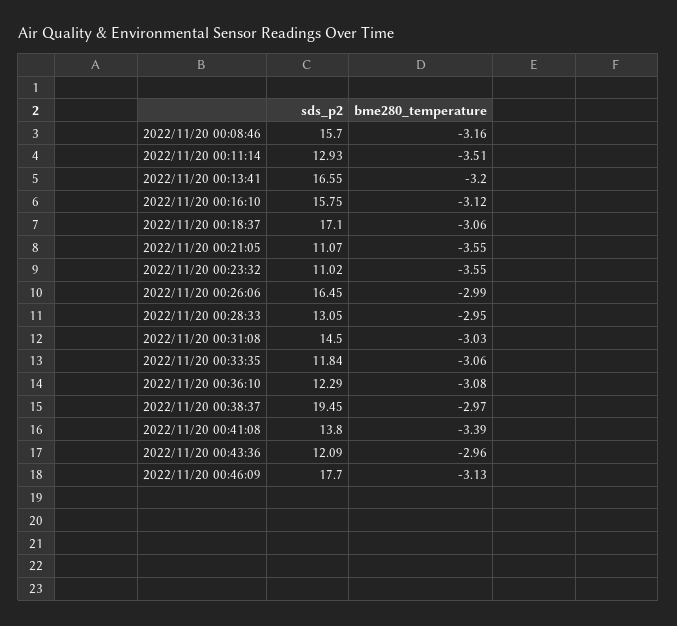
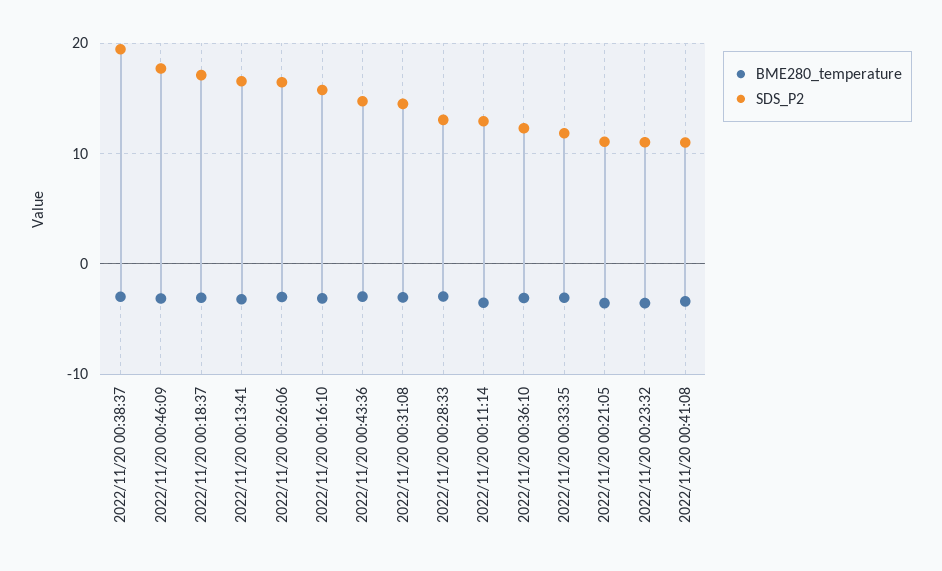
  {
    "sds_p2": {
-     "2022/11/20 00:08:46": 15.7,
      "2022/11/20 00:11:14": 12.93,
      "2022/11/20 00:13:41": 16.55,
      "2022/11/20 00:16:10": 15.75,
      "2022/11/20 00:18:37": 17.1,
      "2022/11/20 00:21:05": 11.07,
      "2022/11/20 00:23:32": 11.02,
      "2022/11/20 00:26:06": 16.45,
      "2022/11/20 00:28:33": 13.05,
      "2022/11/20 00:31:08": 14.5,
      "2022/11/20 00:33:35": 11.84,
      "2022/11/20 00:36:10": 12.29,
      "2022/11/20 00:38:37": 19.45,
-     "2022/11/20 00:41:08": 13.8,
+     "2022/11/20 00:41:08": 11,
-     "2022/11/20 00:43:36": 12.09,
+     "2022/11/20 00:43:36": 15,
      "2022/11/20 00:46:09": 17.7
    },
    "bme280_temperature": {
-     "2022/11/20 00:08:46": -3.16,
      "2022/11/20 00:11:14": -3.51,
      "2022/11/20 00:13:41": -3.2,
      "2022/11/20 00:16:10": -3.12,
      "2022/11/20 00:18:37": -3.06,
      "2022/11/20 00:21:05": -3.55,
      "2022/11/20 00:23:32": -3.55,
      "2022/11/20 00:26:06": -2.99,
      "2022/11/20 00:28:33": -2.95,
      "2022/11/20 00:31:08": -3.03,
      "2022/11/20 00:33:35": -3.06,
      "2022/11/20 00:36:10": -3.08,
      "2022/11/20 00:38:37": -2.97,
      "2022/11/20 00:41:08": -3.39,
      "2022/11/20 00:43:36": -2.96,
      "2022/11/20 00:46:09": -3.13
    }
  }

